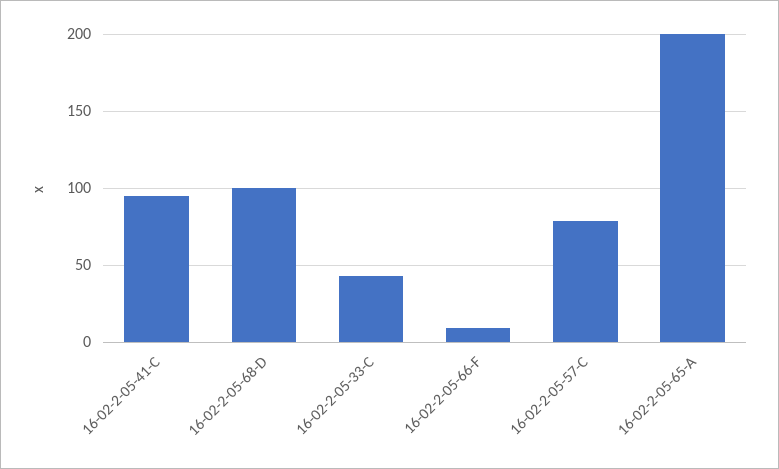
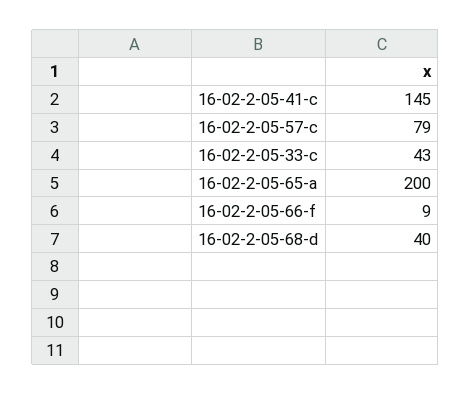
  {
-   "16-02-2-05-41-C": 95,
+   "16-02-2-05-41-C": 145,
-   "16-02-2-05-68-D": 100,
+   "16-02-2-05-68-D": 40,
    "16-02-2-05-33-C": 43,
    "16-02-2-05-66-F": 9,
    "16-02-2-05-57-C": 79,
    "16-02-2-05-65-A": 200
  }

